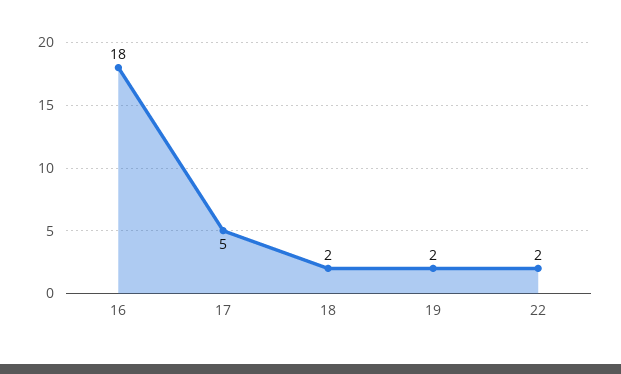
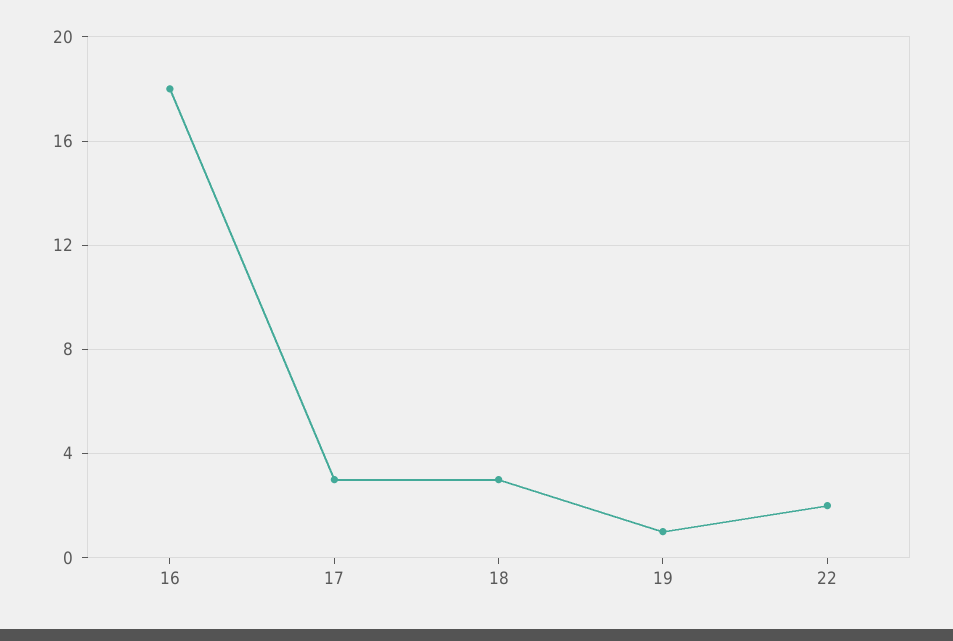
  {
    "16": 18,
-   "17": 5,
+   "17": 3,
-   "18": 2,
+   "18": 3,
-   "19": 2,
+   "19": 1,
    "22": 2
  }

